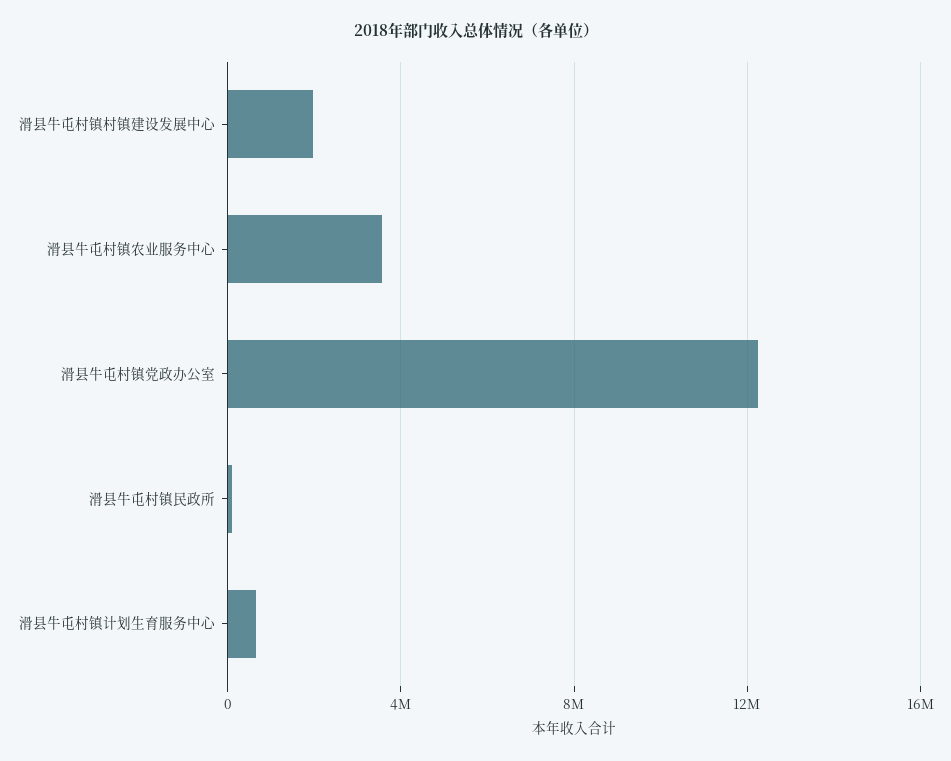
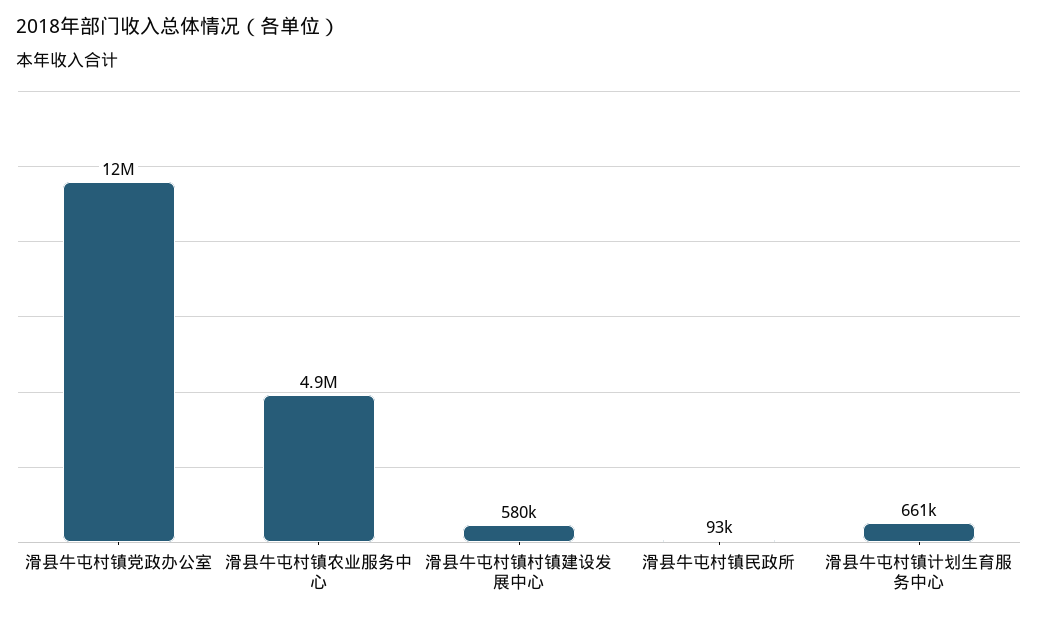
  {
-   "滑县牛屯村镇村镇建设发展中心": 2000000,
+   "滑县牛屯村镇村镇建设发展中心": 580000,
-   "滑县牛屯村镇农业服务中心": 3500000,
+   "滑县牛屯村镇农业服务中心": 4900000,
    "滑县牛屯村镇党政办公室": 12000000,
    "滑县牛屯村镇民政所": 93000,
    "滑县牛屯村镇计划生育服务中心": 661000
  }

